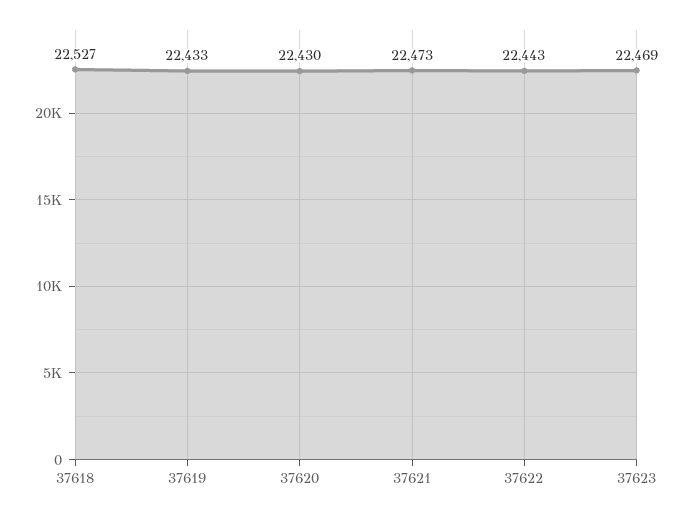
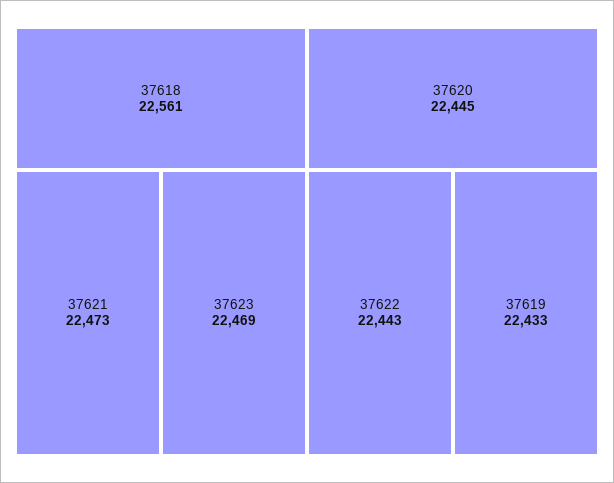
  {
-   "37618": 22527,
+   "37618": 22561,
    "37619": 22433,
-   "37620": 22430,
+   "37620": 22445,
    "37621": 22473,
    "37622": 22443,
    "37623": 22469
  }

